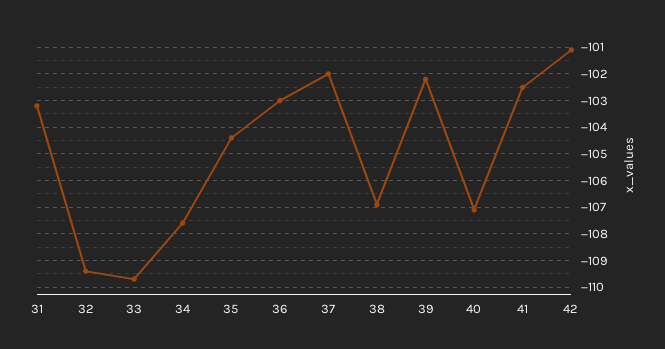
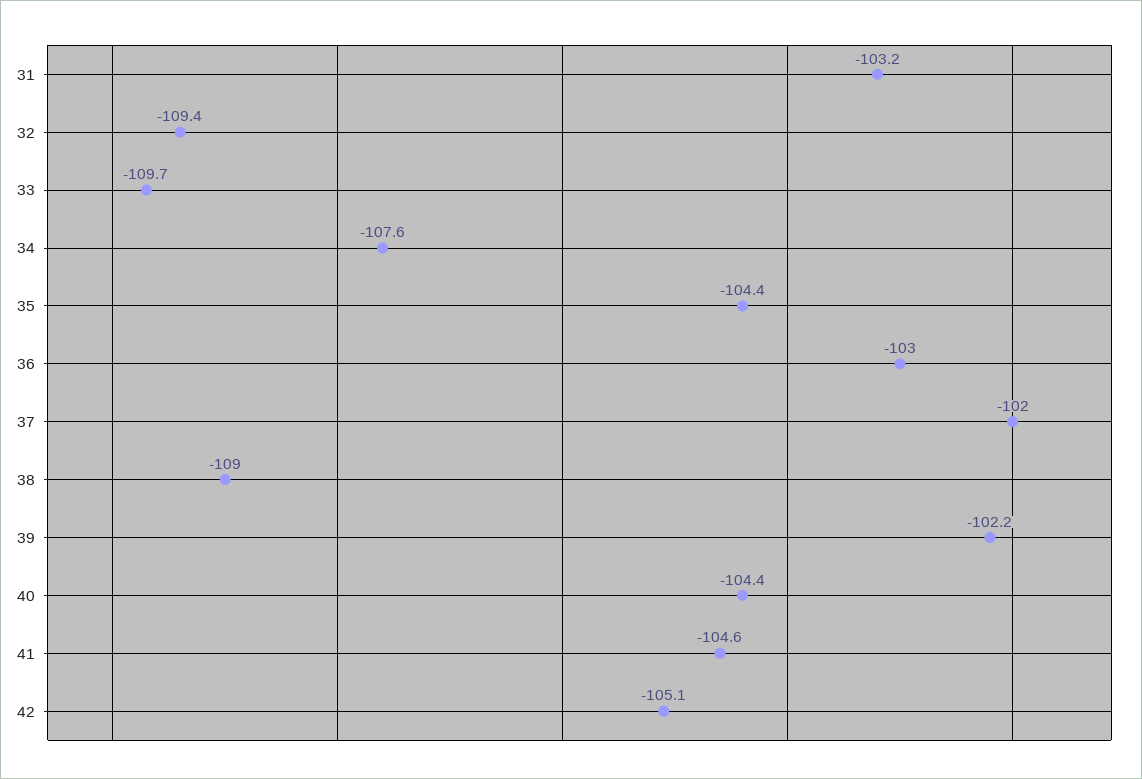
  {
    "31": -103.2,
    "32": -109.4,
    "33": -109.7,
    "34": -107.6,
    "35": -104.4,
    "36": -103,
    "37": -102,
-   "38": -107,
+   "38": -109,
    "39": -102.2,
-   "40": -107,
+   "40": -104.4,
-   "41": -102.5,
+   "41": -104.6,
-   "42": -101
+   "42": -105.1
  }

